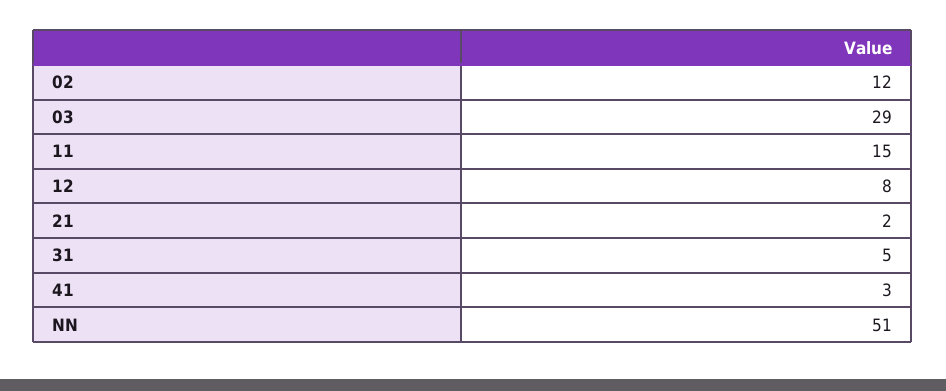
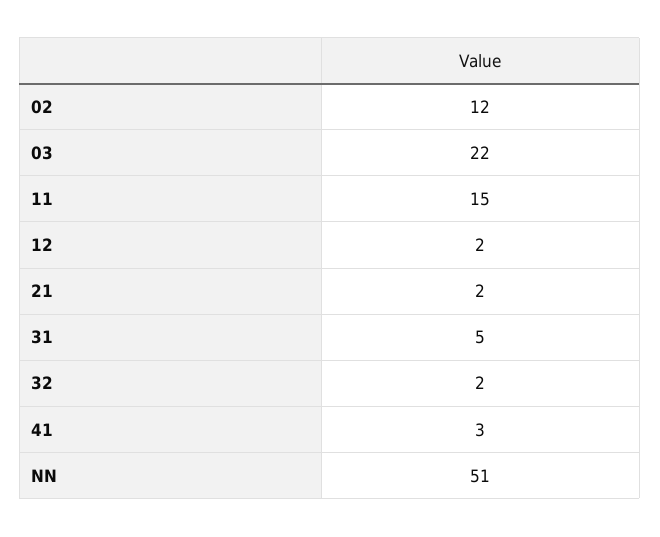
  {
    "02": 12,
-   "03": 29,
+   "03": 22,
    "11": 15,
-   "12": 8,
+   "12": 2,
    "21": 2,
    "31": 5,
    "41": 3,
-   "NN": 51
+   "NN": 51,
+   "32": 2
  }

